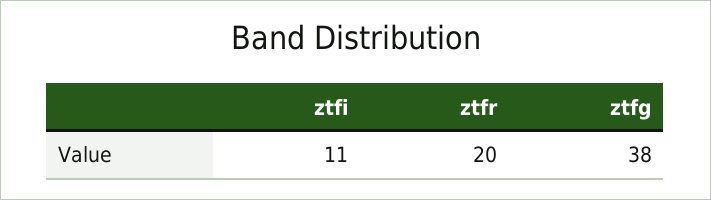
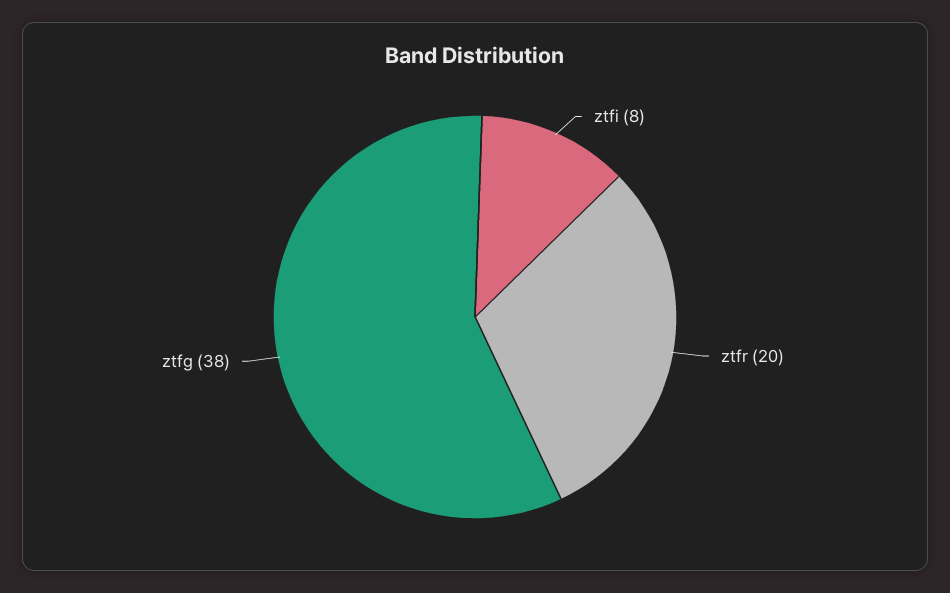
  {
-   "ztfi": 11,
+   "ztfi": 8,
    "ztfr": 20,
    "ztfg": 38
  }

